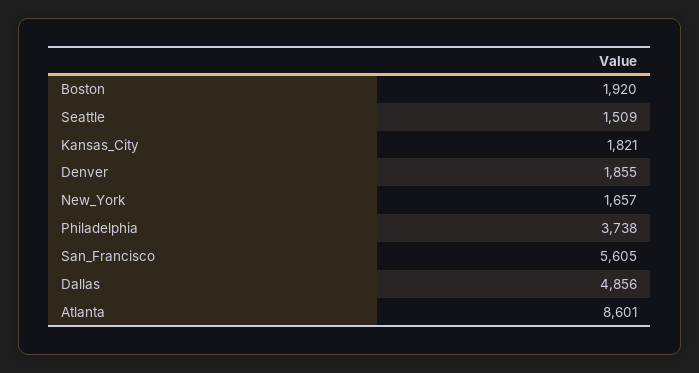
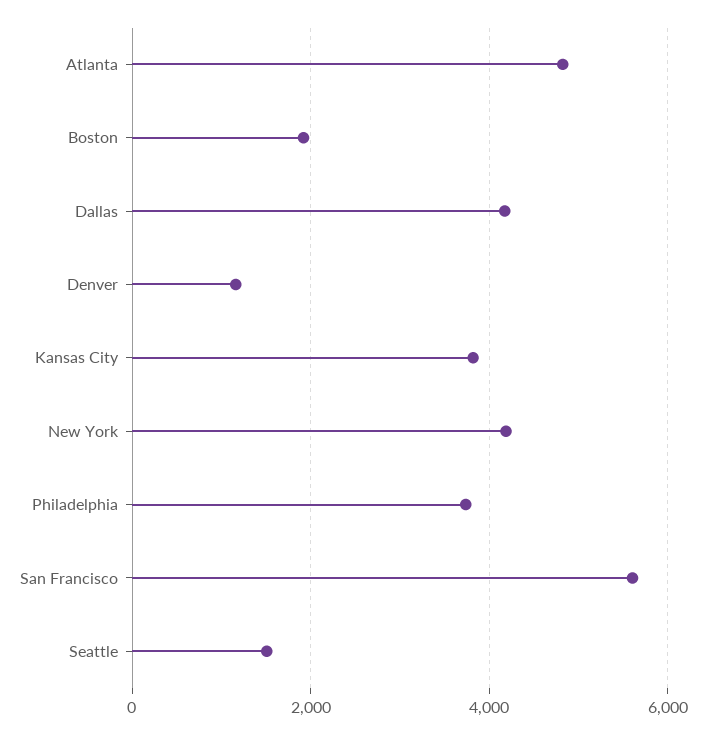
  {
    "Boston": 1920,
    "Seattle": 1509,
-   "Kansas_City": 1821,
+   "Kansas_City": 3800,
-   "Denver": 1855,
+   "Denver": 1200,
-   "New_York": 1657,
+   "New_York": 4200,
    "Philadelphia": 3738,
    "San_Francisco": 5605,
-   "Dallas": 4856,
+   "Dallas": 4200,
-   "Atlanta": 8601
+   "Atlanta": 4800
  }

